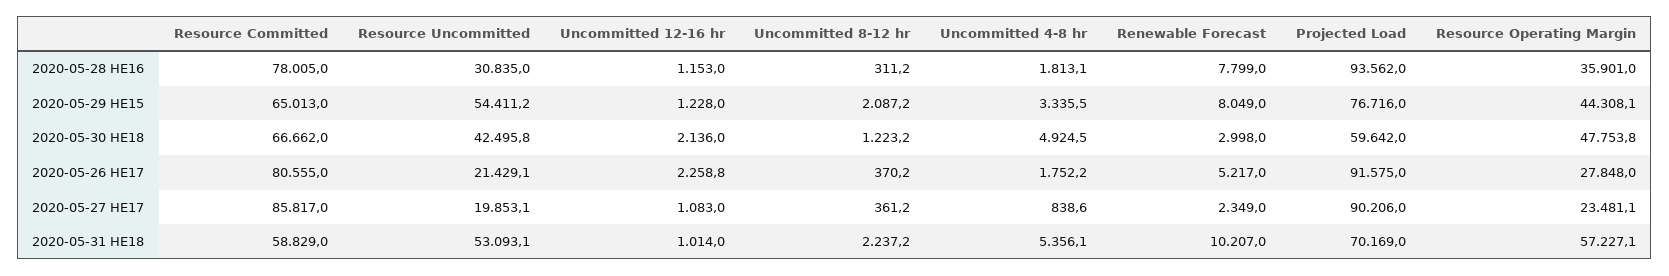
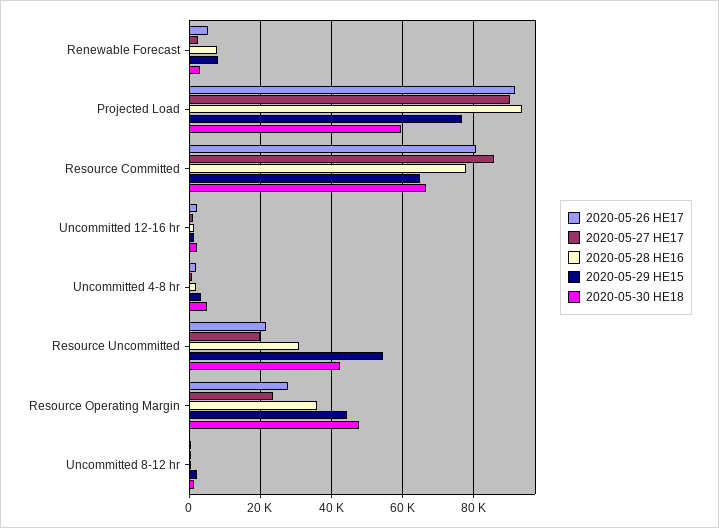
  {
    "2020-05-28 HE16": {
      "Resource Committed": 78005,
      "Resource Uncommitted": 30835,
      "Uncommitted 12-16 hr": 1153,
      "Uncommitted 8-12 hr": 311.2,
      "Uncommitted 4-8 hr": 1813.1,
      "Renewable Forecast": 7799,
      "Projected Load": 93562,
      "Resource Operating Margin": 35901
    },
    "2020-05-29 HE15": {
      "Resource Committed": 65013,
      "Resource Uncommitted": 54411.2,
      "Uncommitted 12-16 hr": 1228,
      "Uncommitted 8-12 hr": 2087.2,
      "Uncommitted 4-8 hr": 3335.5,
      "Renewable Forecast": 8049,
      "Projected Load": 76716,
      "Resource Operating Margin": 44308.1
    },
    "2020-05-30 HE18": {
      "Resource Committed": 66662,
      "Resource Uncommitted": 42495.8,
      "Uncommitted 12-16 hr": 2136,
      "Uncommitted 8-12 hr": 1223.2,
      "Uncommitted 4-8 hr": 4924.5,
      "Renewable Forecast": 2998,
      "Projected Load": 59642,
      "Resource Operating Margin": 47753.8
    },
    "2020-05-26 HE17": {
      "Resource Committed": 80555,
      "Resource Uncommitted": 21429.1,
      "Uncommitted 12-16 hr": 2258.8,
      "Uncommitted 8-12 hr": 370.2,
      "Uncommitted 4-8 hr": 1752.2,
      "Renewable Forecast": 5217,
      "Projected Load": 91575,
      "Resource Operating Margin": 27848
    },
    "2020-05-27 HE17": {
      "Resource Committed": 85817,
      "Resource Uncommitted": 19853.1,
      "Uncommitted 12-16 hr": 1083,
      "Uncommitted 8-12 hr": 361.2,
      "Uncommitted 4-8 hr": 838.6,
      "Renewable Forecast": 2349,
      "Projected Load": 90206,
      "Resource Operating Margin": 23481.1
-   },
+   }
-   "2020-05-31 HE18": {
-     "Resource Committed": 58829,
-     "Resource Uncommitted": 53093.1,
-     "Uncommitted 12-16 hr": 1014,
-     "Uncommitted 8-12 hr": 2237.2,
-     "Uncommitted 4-8 hr": 5356.1,
-     "Renewable Forecast": 10207,
-     "Projected Load": 70169,
-     "Resource Operating Margin": 57227.1
-   }
  }

